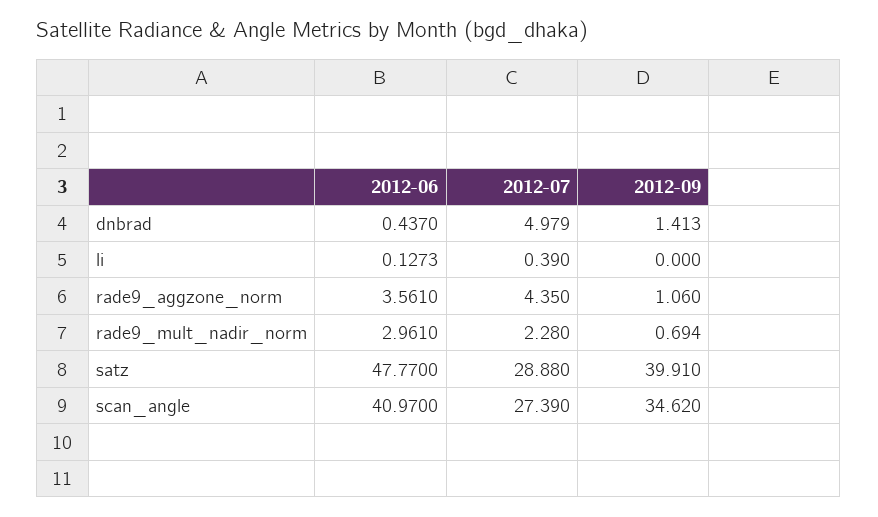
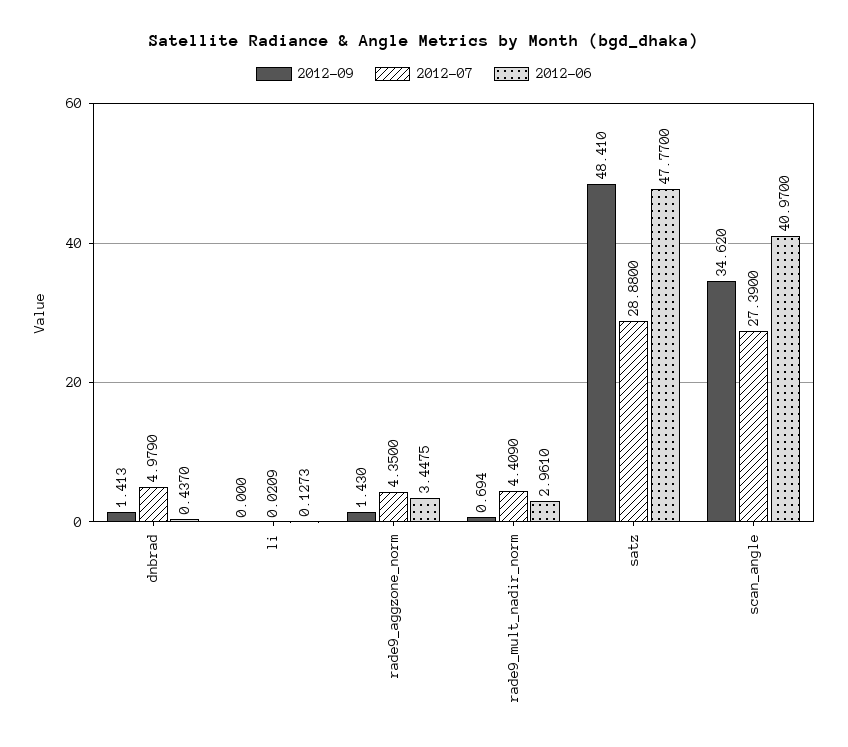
  {
    "2012-06": {
      "dnbrad": 0.437,
      "li": 0.1273,
-     "rade9_aggzone_norm": 3.561,
+     "rade9_aggzone_norm": 3.4475,
      "rade9_mult_nadir_norm": 2.961,
      "satz": 47.77,
      "scan_angle": 40.97
    },
    "2012-07": {
      "dnbrad": 4.979,
-     "li": 0.39,
+     "li": 0.0209,
      "rade9_aggzone_norm": 4.35,
-     "rade9_mult_nadir_norm": 2.28,
+     "rade9_mult_nadir_norm": 4.409,
      "satz": 28.88,
      "scan_angle": 27.39
    },
    "2012-09": {
      "dnbrad": 1.413,
      "li": 0,
-     "rade9_aggzone_norm": 1.06,
+     "rade9_aggzone_norm": 1.43,
      "rade9_mult_nadir_norm": 0.694,
-     "satz": 39.91,
+     "satz": 48.41,
      "scan_angle": 34.62
    }
  }

